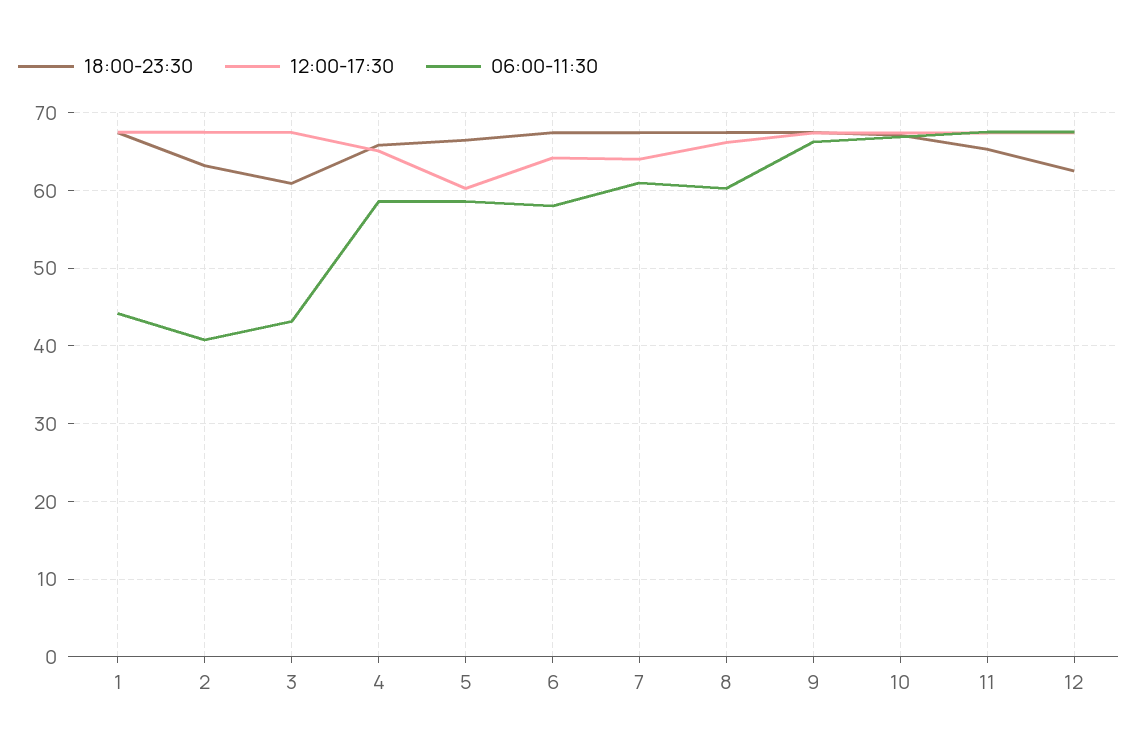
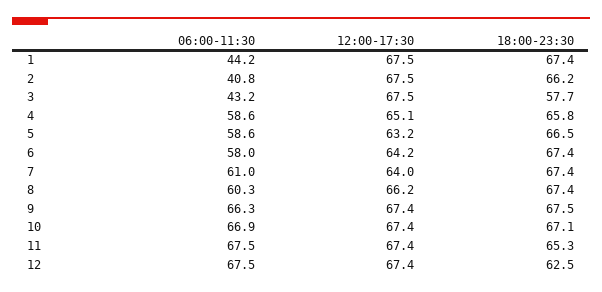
  {
    "18:00-23:30": {
      "1": 67.4,
-     "2": 63,
+     "2": 66.2,
-     "3": 61,
+     "3": 57.7,
      "4": 65.8,
      "5": 66.5,
      "6": 67.4,
      "7": 67.4,
      "8": 67.4,
      "9": 67.5,
      "10": 67.1,
      "11": 65.3,
      "12": 62.5
    },
    "12:00-17:30": {
      "1": 67.5,
      "2": 67.5,
      "3": 67.5,
      "4": 65.1,
-     "5": 60,
+     "5": 63.2,
      "6": 64.2,
      "7": 64,
      "8": 66.2,
      "9": 67.4,
      "10": 67.4,
      "11": 67.4,
      "12": 67.4
    },
    "06:00-11:30": {
      "1": 44.2,
      "2": 40.8,
      "3": 43.2,
      "4": 58.6,
      "5": 58.6,
      "6": 58,
      "7": 61,
      "8": 60.3,
      "9": 66.3,
      "10": 66.9,
      "11": 67.5,
      "12": 67.5
    }
  }

